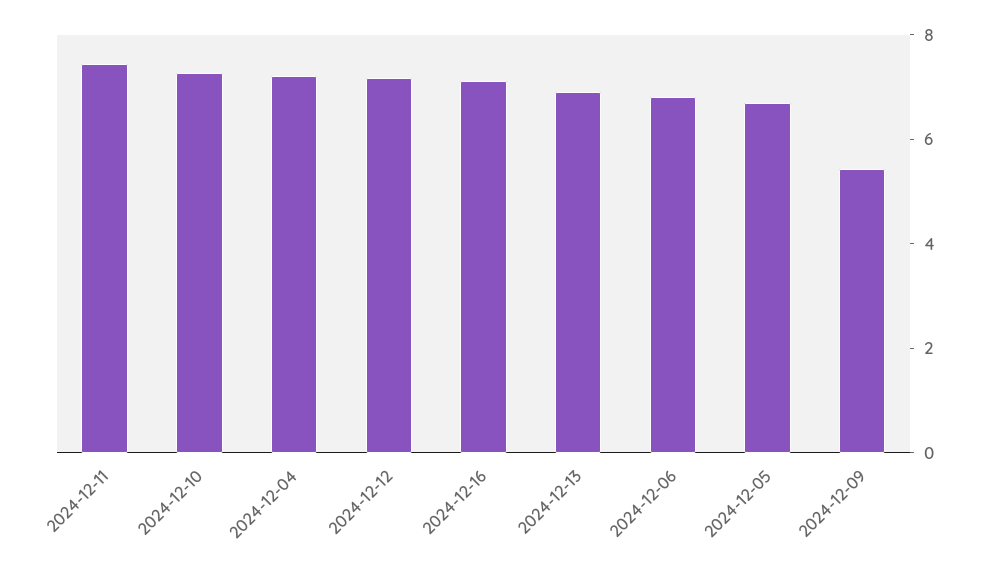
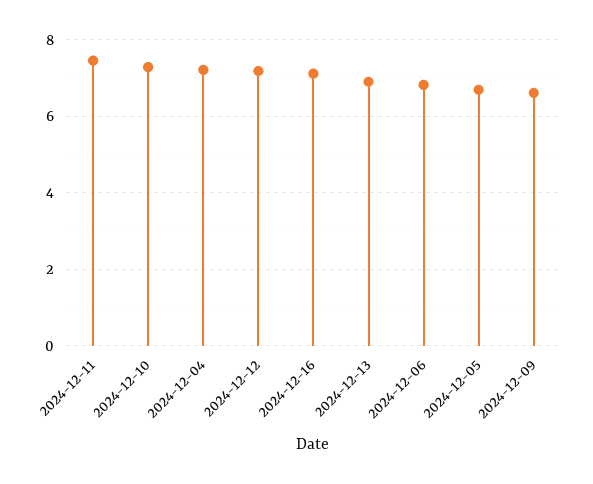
  {
    "2024-12-11": 7.4,
    "2024-12-10": 7.2,
    "2024-12-04": 7.2,
    "2024-12-12": 7.2,
    "2024-12-16": 7.2,
    "2024-12-13": 7,
    "2024-12-06": 6.8,
    "2024-12-05": 6.6,
-   "2024-12-09": 5.5
+   "2024-12-09": 6.6
  }

